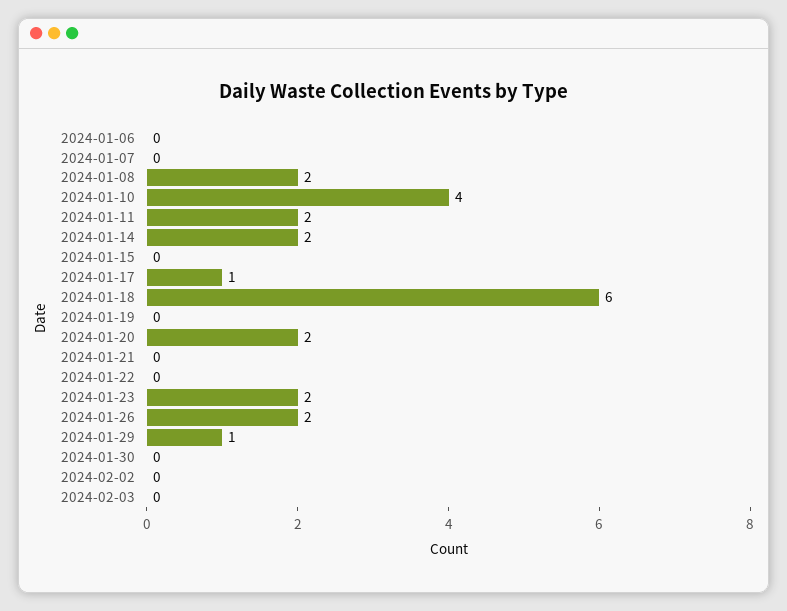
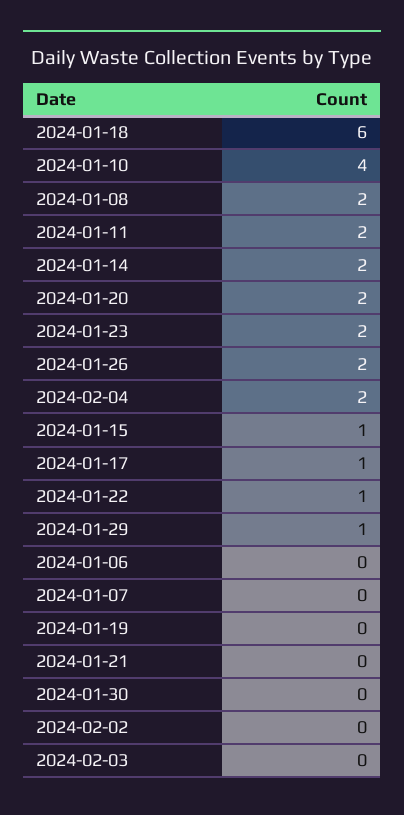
  {
    "2024-01-06": 0,
    "2024-01-07": 0,
    "2024-01-08": 2,
    "2024-01-10": 4,
    "2024-01-11": 2,
    "2024-01-14": 2,
-   "2024-01-15": 0,
+   "2024-01-15": 1,
    "2024-01-17": 1,
    "2024-01-18": 6,
    "2024-01-19": 0,
    "2024-01-20": 2,
    "2024-01-21": 0,
-   "2024-01-22": 0,
+   "2024-01-22": 1,
    "2024-01-23": 2,
    "2024-01-26": 2,
    "2024-01-29": 1,
    "2024-01-30": 0,
    "2024-02-02": 0,
-   "2024-02-03": 0
+   "2024-02-03": 0,
+   "2024-02-04": 2
  }

